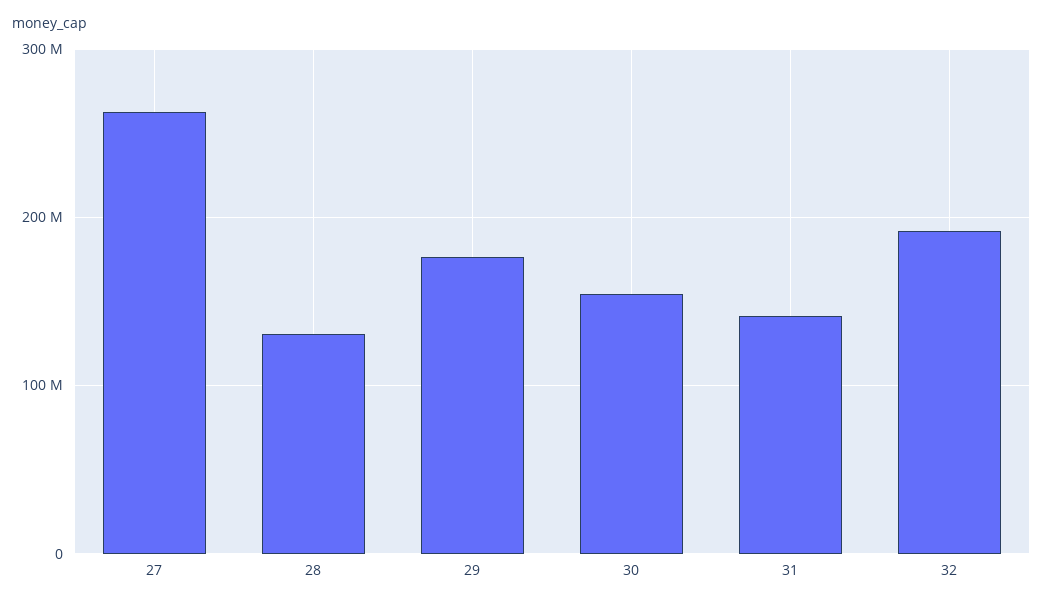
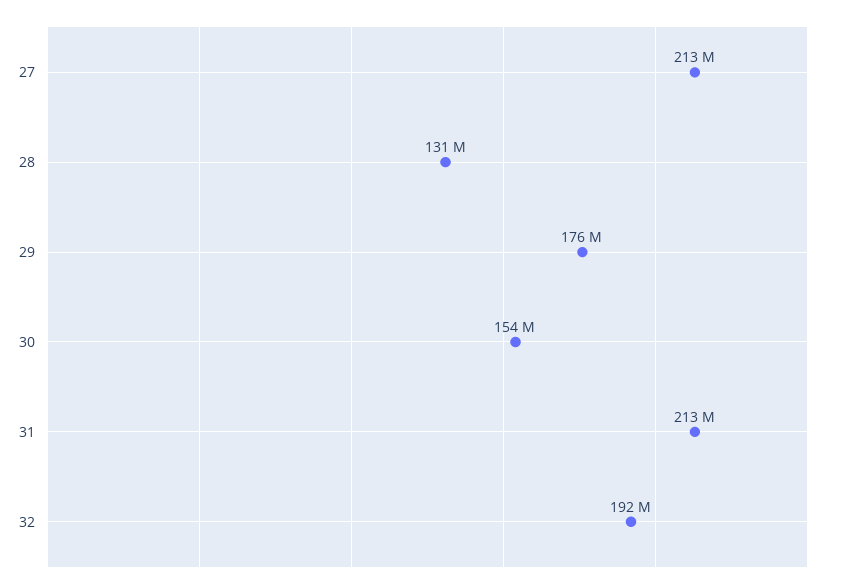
  {
-   "27": 260000000,
+   "27": 213000000,
    "28": 131000000,
    "29": 176000000,
    "30": 154000000,
-   "31": 140000000,
+   "31": 213000000,
    "32": 192000000
  }

